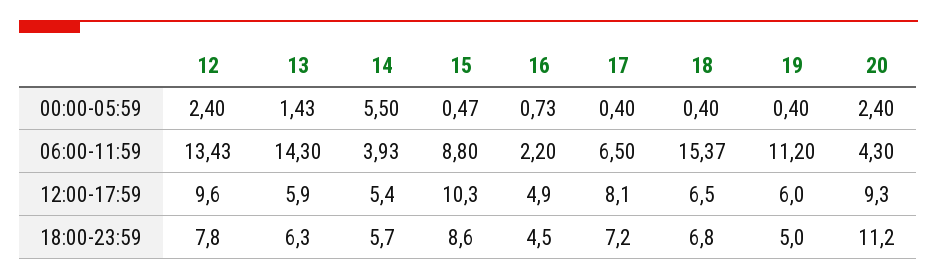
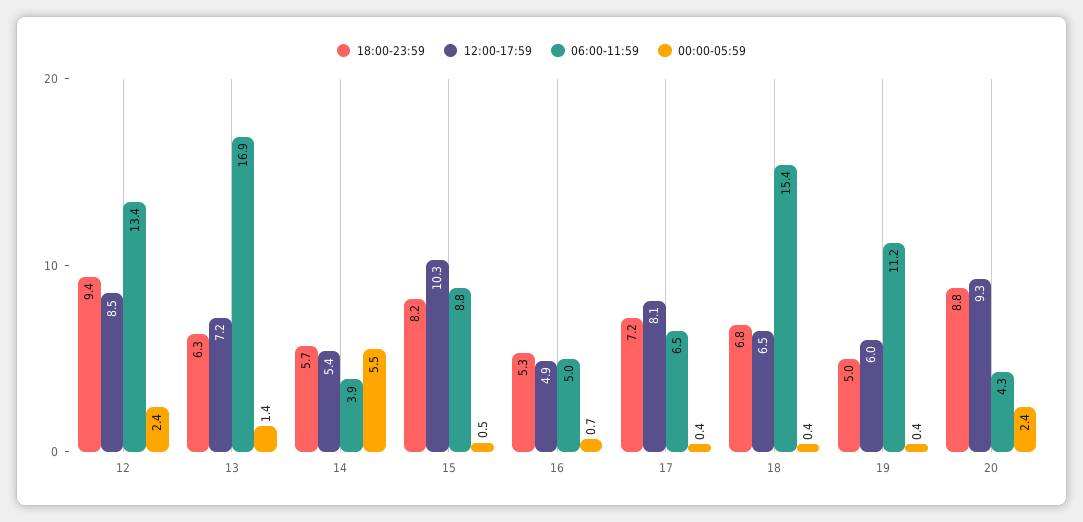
  {
    "00:00-05:59": {
      "12": 2.4,
      "13": 1.43,
      "14": 5.5,
      "15": 0.47,
      "16": 0.73,
      "17": 0.4,
      "18": 0.4,
      "19": 0.4,
      "20": 2.4
    },
    "06:00-11:59": {
      "12": 13.43,
-     "13": 14.3,
+     "13": 16.9,
      "14": 3.93,
      "15": 8.8,
-     "16": 2.2,
+     "16": 5,
      "17": 6.5,
      "18": 15.37,
      "19": 11.2,
      "20": 4.3
    },
    "12:00-17:59": {
-     "12": 9.6,
+     "12": 8.5,
-     "13": 5.9,
+     "13": 7.2,
      "14": 5.4,
      "15": 10.3,
      "16": 4.9,
      "17": 8.1,
      "18": 6.5,
      "19": 6,
      "20": 9.3
    },
    "18:00-23:59": {
-     "12": 7.8,
+     "12": 9.4,
      "13": 6.3,
      "14": 5.7,
-     "15": 8.6,
+     "15": 8.2,
-     "16": 4.5,
+     "16": 5.3,
      "17": 7.2,
      "18": 6.8,
      "19": 5,
-     "20": 11.2
+     "20": 8.8
    }
  }

